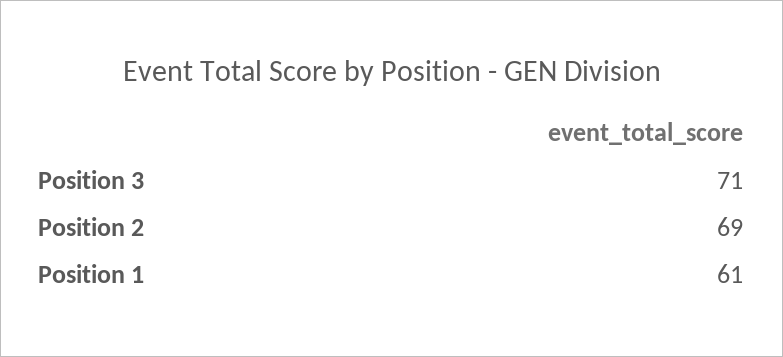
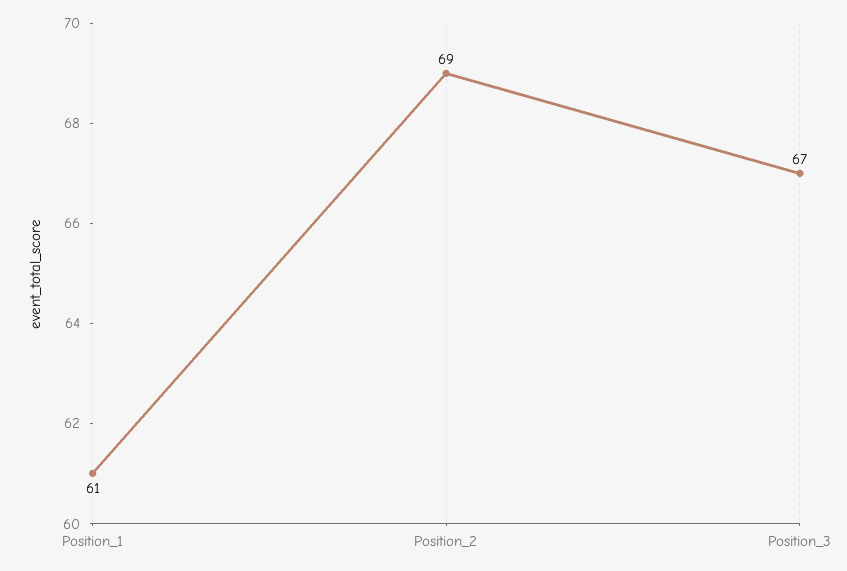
  {
-   "Position 3": 71,
+   "Position 3": 67,
    "Position 2": 69,
    "Position 1": 61
  }

